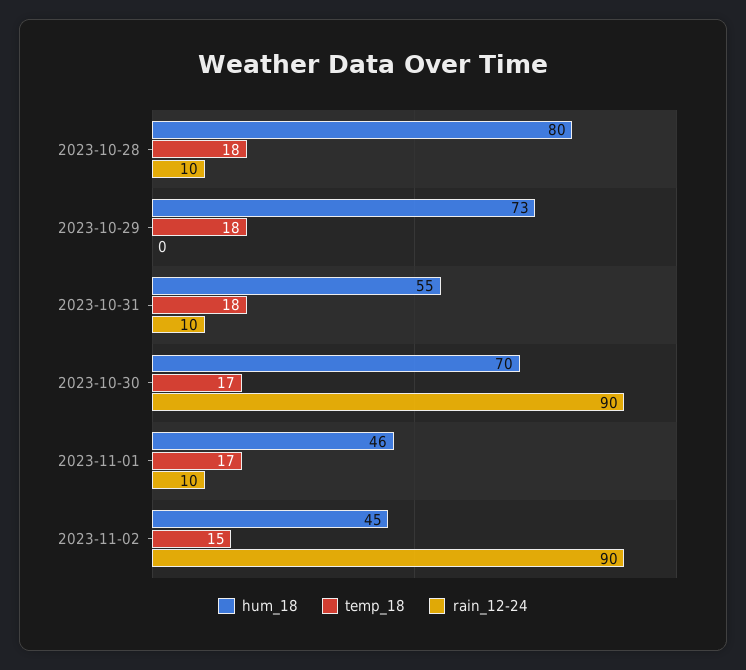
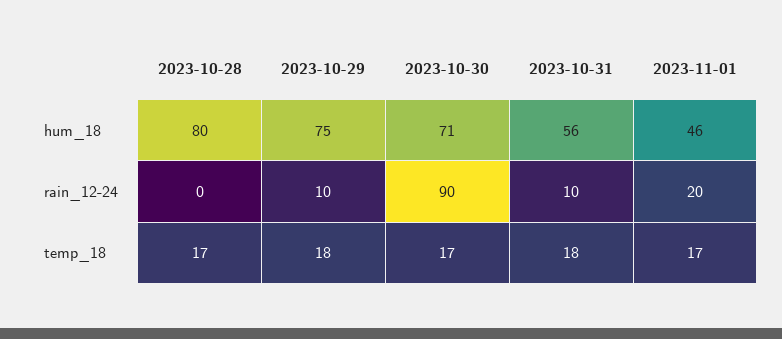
  {
    "hum_18": {
      "2023-10-28": 80,
-     "2023-10-29": 73,
+     "2023-10-29": 75,
-     "2023-10-31": 55,
+     "2023-10-31": 56,
-     "2023-10-30": 70,
+     "2023-10-30": 71,
-     "2023-11-01": 46,
+     "2023-11-01": 46
-     "2023-11-02": 45
    },
    "temp_18": {
-     "2023-10-28": 18,
+     "2023-10-28": 17,
      "2023-10-29": 18,
      "2023-10-31": 18,
      "2023-10-30": 17,
-     "2023-11-01": 17,
+     "2023-11-01": 17
-     "2023-11-02": 15
    },
    "rain_12-24": {
-     "2023-10-28": 10,
+     "2023-10-28": 0,
-     "2023-10-29": 0,
+     "2023-10-29": 10,
      "2023-10-31": 10,
      "2023-10-30": 90,
-     "2023-11-01": 10,
+     "2023-11-01": 20
-     "2023-11-02": 90
    }
  }

